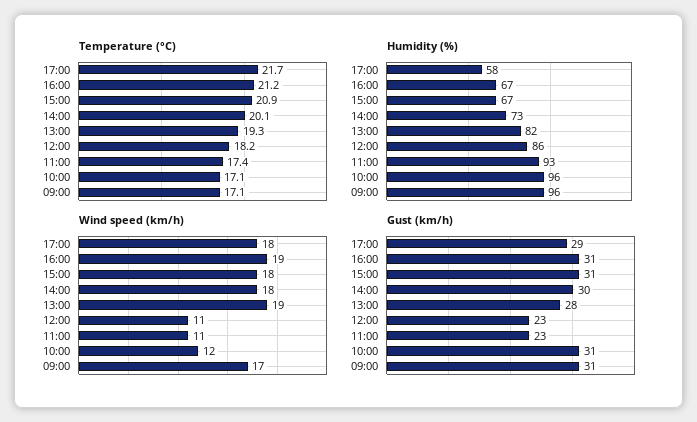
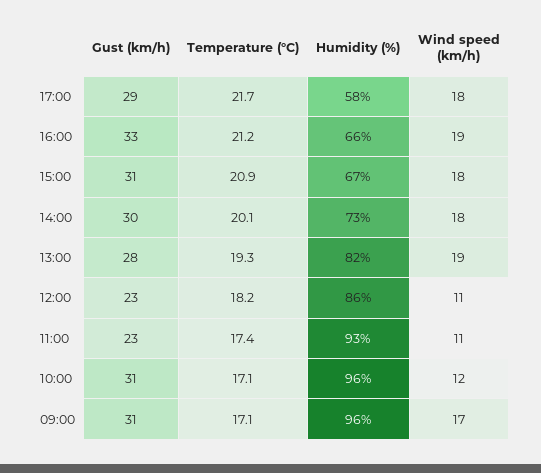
  {
    "Temperature (°C)": {
      "17:00": 21.7,
      "16:00": 21.2,
      "15:00": 20.9,
      "14:00": 20.1,
      "13:00": 19.3,
      "12:00": 18.2,
      "11:00": 17.4,
      "10:00": 17.1,
      "09:00": 17.1
    },
    "Humidity (%)": {
      "17:00": 58,
-     "16:00": 67,
+     "16:00": 66,
      "15:00": 67,
      "14:00": 73,
      "13:00": 82,
      "12:00": 86,
      "11:00": 93,
      "10:00": 96,
      "09:00": 96
    },
    "Wind speed (km/h)": {
      "17:00": 18,
      "16:00": 19,
      "15:00": 18,
      "14:00": 18,
      "13:00": 19,
      "12:00": 11,
      "11:00": 11,
      "10:00": 12,
      "09:00": 17
    },
    "Gust (km/h)": {
      "17:00": 29,
-     "16:00": 31,
+     "16:00": 33,
      "15:00": 31,
      "14:00": 30,
      "13:00": 28,
      "12:00": 23,
      "11:00": 23,
      "10:00": 31,
      "09:00": 31
    }
  }

